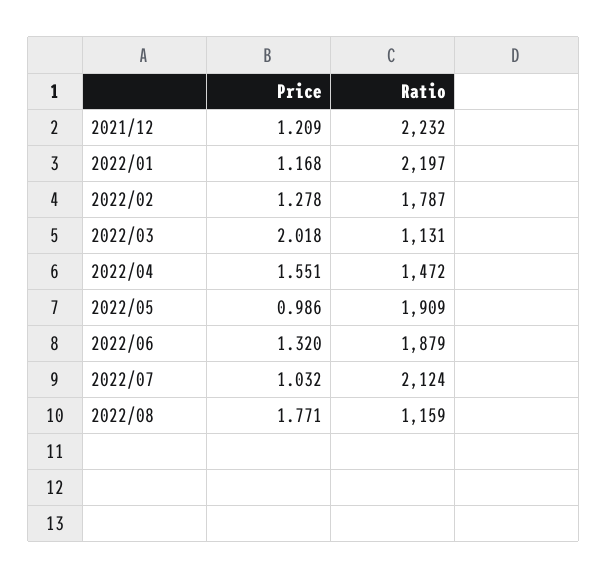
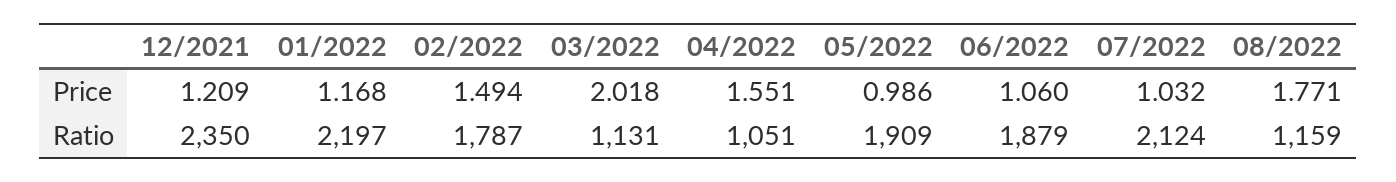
  {
    "Price": {
      "2021/12": 1.209,
      "2022/01": 1.168,
-     "2022/02": 1.278,
+     "2022/02": 1.494,
      "2022/03": 2.018,
      "2022/04": 1.551,
      "2022/05": 0.986,
-     "2022/06": 1.32,
+     "2022/06": 1.06,
      "2022/07": 1.032,
      "2022/08": 1.771
    },
    "Ratio": {
-     "2021/12": 2232,
+     "2021/12": 2350,
      "2022/01": 2197,
      "2022/02": 1787,
      "2022/03": 1131,
-     "2022/04": 1472,
+     "2022/04": 1051,
      "2022/05": 1909,
      "2022/06": 1879,
      "2022/07": 2124,
      "2022/08": 1159
    }
  }

